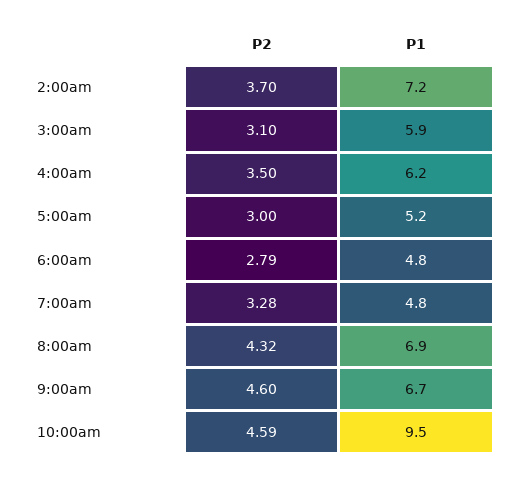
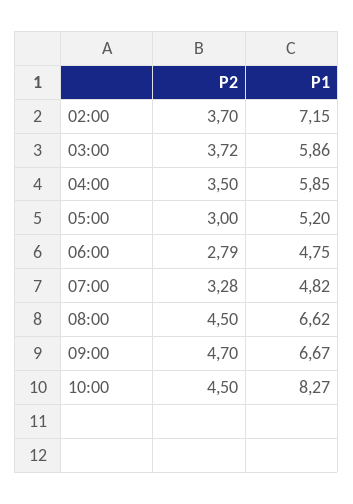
  {
    "P2": {
      "2:00am": 3.7,
-     "3:00am": 3.1,
+     "3:00am": 3.72,
      "4:00am": 3.5,
      "5:00am": 3,
      "6:00am": 2.79,
      "7:00am": 3.28,
-     "8:00am": 4.32,
+     "8:00am": 4.5,
-     "9:00am": 4.6,
+     "9:00am": 4.7,
-     "10:00am": 4.59
+     "10:00am": 4.5
    },
    "P1": {
      "2:00am": 7.15,
      "3:00am": 5.86,
-     "4:00am": 6.2,
+     "4:00am": 5.85,
      "5:00am": 5.2,
      "6:00am": 4.75,
      "7:00am": 4.82,
-     "8:00am": 6.9,
+     "8:00am": 6.62,
      "9:00am": 6.67,
-     "10:00am": 9.5
+     "10:00am": 8.27
    }
  }

